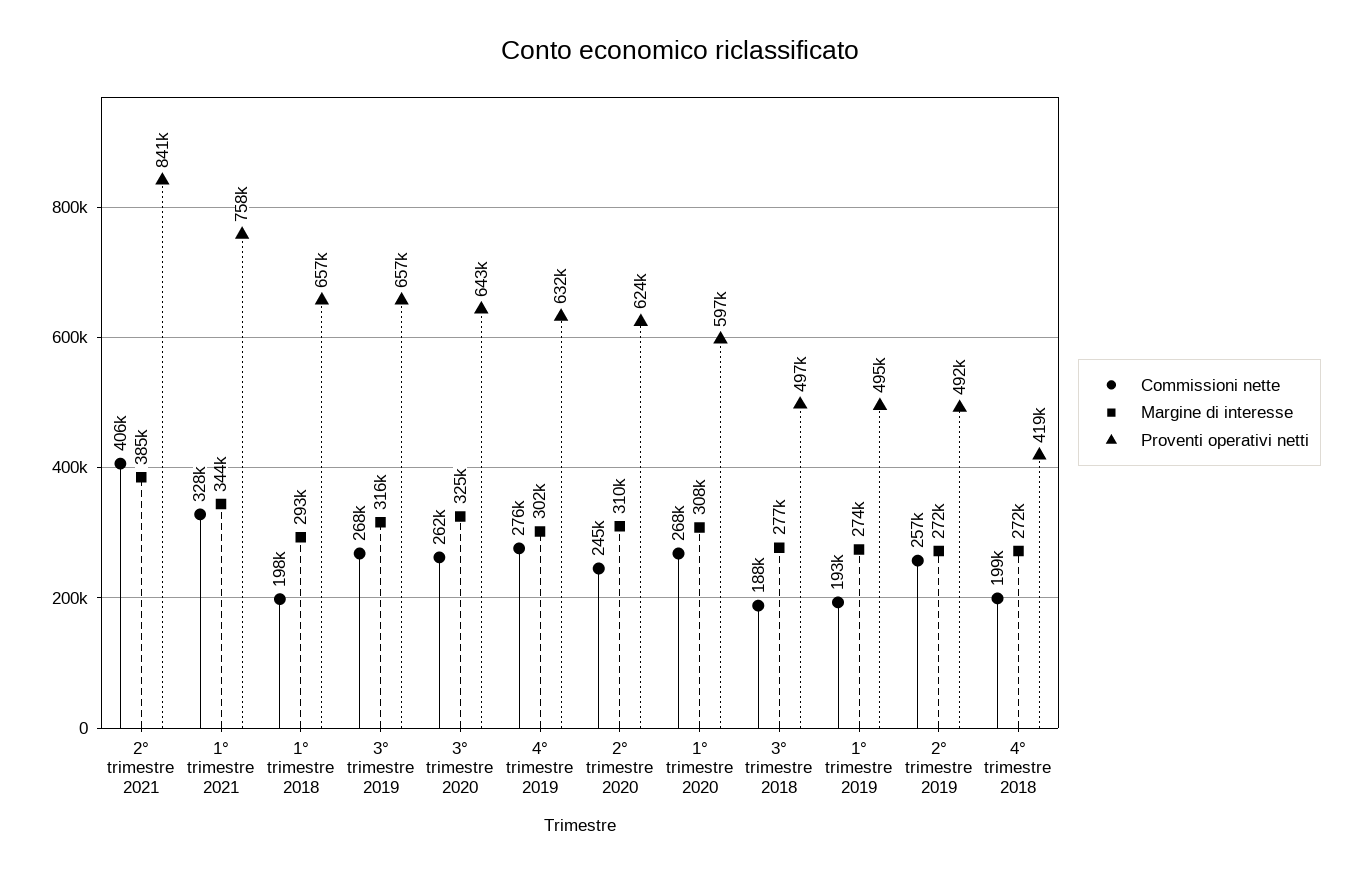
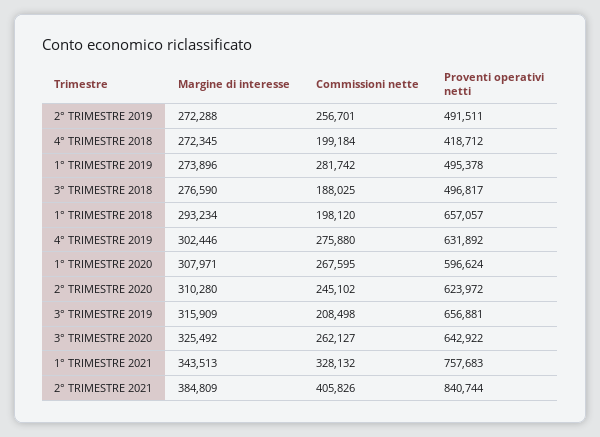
  {
    "Commissioni nette": {
      "2° trimestre 2021": 405826,
      "1° trimestre 2021": 328132,
      "1° trimestre 2018": 198120,
-     "3° trimestre 2019": 268000,
+     "3° trimestre 2019": 208498,
      "3° trimestre 2020": 262127,
      "4° trimestre 2019": 275880,
      "2° trimestre 2020": 245102,
      "1° trimestre 2020": 267595,
      "3° trimestre 2018": 188025,
-     "1° trimestre 2019": 193000,
+     "1° trimestre 2019": 281742,
      "2° trimestre 2019": 256701,
      "4° trimestre 2018": 199184
    },
    "Margine di interesse": {
      "2° trimestre 2021": 384809,
      "1° trimestre 2021": 343513,
      "1° trimestre 2018": 293234,
      "3° trimestre 2019": 315909,
      "3° trimestre 2020": 325492,
      "4° trimestre 2019": 302446,
      "2° trimestre 2020": 310280,
      "1° trimestre 2020": 307971,
      "3° trimestre 2018": 276590,
      "1° trimestre 2019": 273896,
      "2° trimestre 2019": 272288,
      "4° trimestre 2018": 272345
    },
    "Proventi operativi netti": {
      "2° trimestre 2021": 840744,
      "1° trimestre 2021": 757683,
      "1° trimestre 2018": 657057,
      "3° trimestre 2019": 656881,
      "3° trimestre 2020": 642922,
      "4° trimestre 2019": 631892,
      "2° trimestre 2020": 623972,
      "1° trimestre 2020": 596624,
      "3° trimestre 2018": 496817,
      "1° trimestre 2019": 495378,
      "2° trimestre 2019": 491511,
      "4° trimestre 2018": 418712
    }
  }

